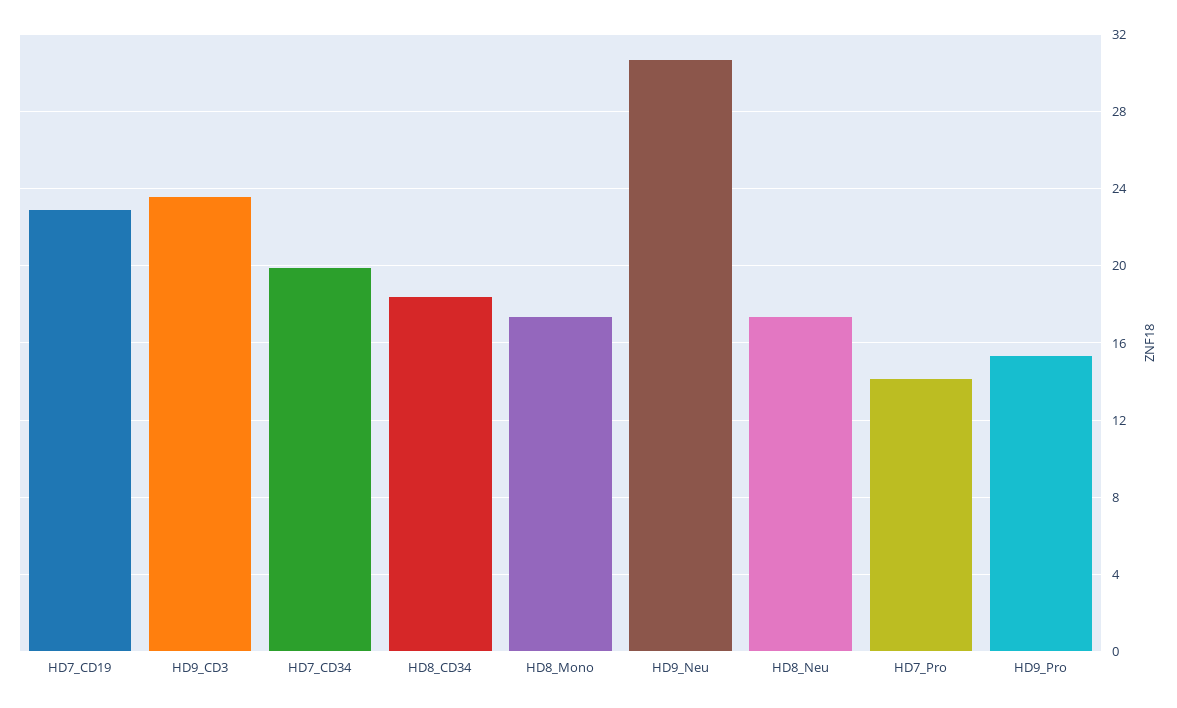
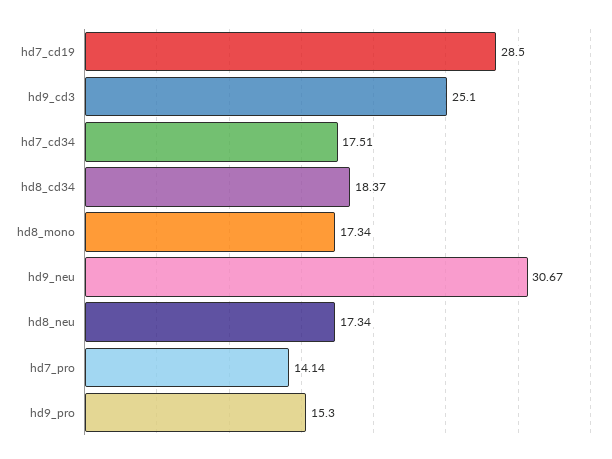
  {
-   "HD7_CD19": 23,
+   "HD7_CD19": 28.5,
-   "HD9_CD3": 23.5,
+   "HD9_CD3": 25.1,
-   "HD7_CD34": 20,
+   "HD7_CD34": 17.51,
    "HD8_CD34": 18.37,
    "HD8_Mono": 17.34,
    "HD9_Neu": 30.67,
    "HD8_Neu": 17.34,
    "HD7_Pro": 14.14,
    "HD9_Pro": 15.3
  }

